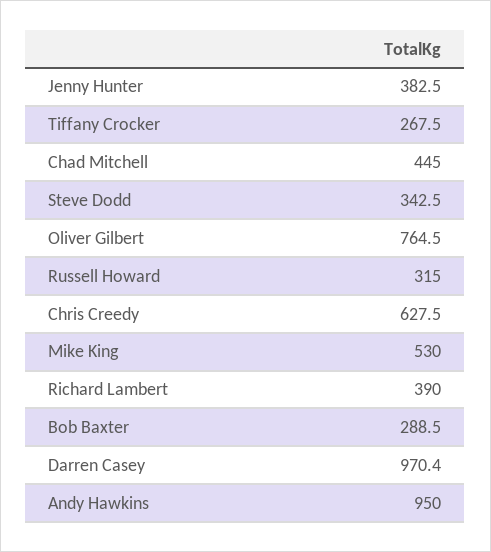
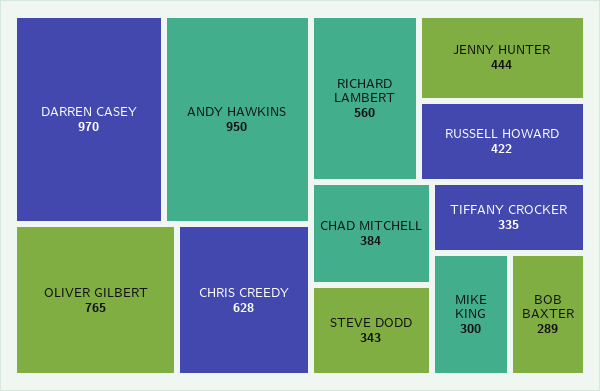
  {
-   "Jenny Hunter": 382.5,
+   "Jenny Hunter": 444,
-   "Tiffany Crocker": 267.5,
+   "Tiffany Crocker": 335,
-   "Chad Mitchell": 445,
+   "Chad Mitchell": 384,
    "Steve Dodd": 342.5,
    "Oliver Gilbert": 764.5,
-   "Russell Howard": 315,
+   "Russell Howard": 422,
    "Chris Creedy": 627.5,
-   "Mike King": 530,
+   "Mike King": 300,
-   "Richard Lambert": 390,
+   "Richard Lambert": 560,
    "Bob Baxter": 288.5,
    "Darren Casey": 970.4,
    "Andy Hawkins": 950
  }

